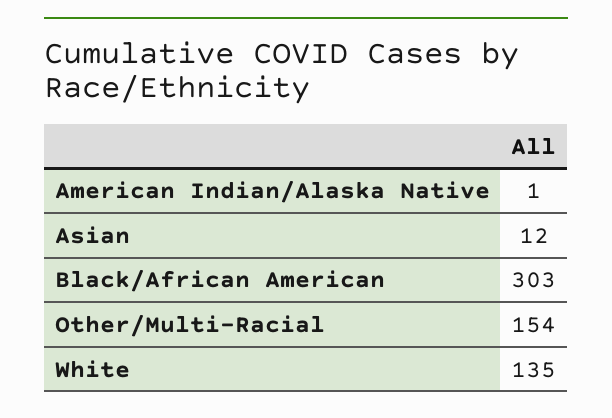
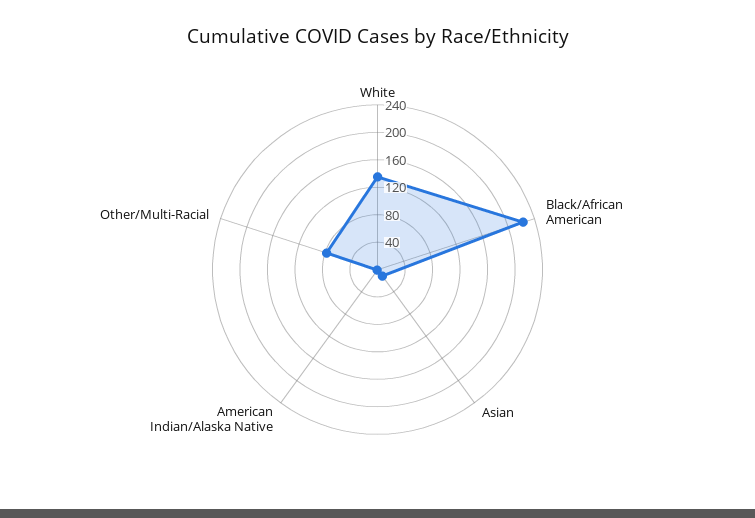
  {
    "American Indian/Alaska Native": 1,
    "Asian": 12,
-   "Black/African American": 303,
+   "Black/African American": 220,
-   "Other/Multi-Racial": 154,
+   "Other/Multi-Racial": 80,
    "White": 135
  }

